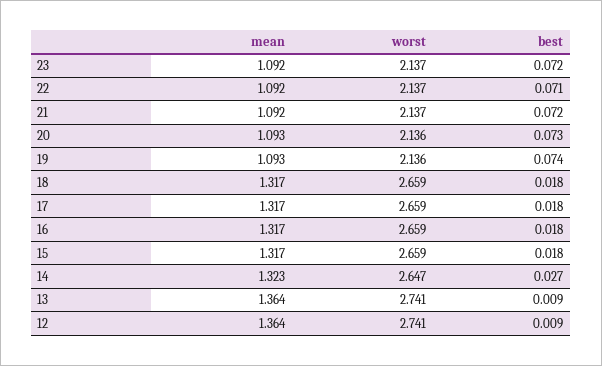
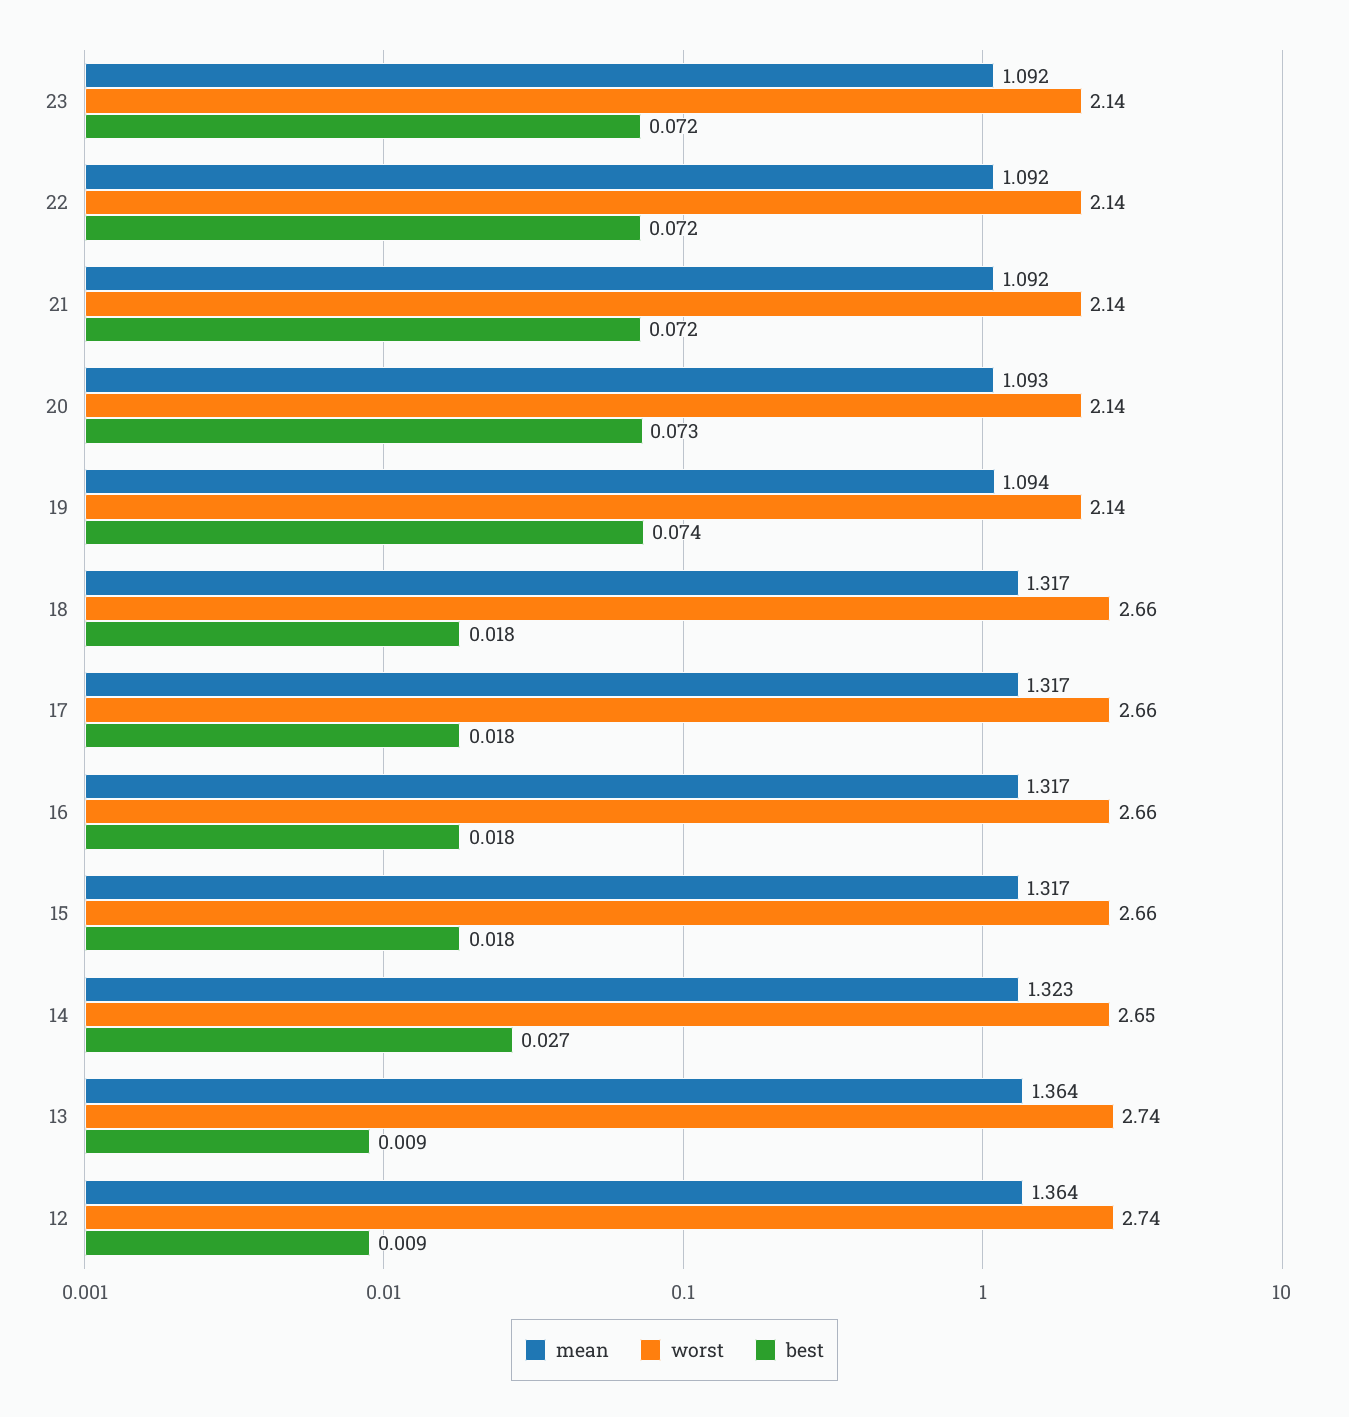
  {
    "mean": {
      "23": 1.092,
      "22": 1.092,
      "21": 1.092,
      "20": 1.093,
-     "19": 1.093,
+     "19": 1.094,
      "18": 1.317,
      "17": 1.317,
      "16": 1.317,
      "15": 1.317,
      "14": 1.323,
      "13": 1.364,
      "12": 1.364
    },
    "worst": {
      "23": 2.137,
      "22": 2.137,
      "21": 2.137,
      "20": 2.136,
      "19": 2.136,
      "18": 2.659,
      "17": 2.659,
      "16": 2.659,
      "15": 2.659,
      "14": 2.647,
      "13": 2.741,
      "12": 2.741
    },
    "best": {
      "23": 0.072,
-     "22": 0.071,
+     "22": 0.072,
      "21": 0.072,
      "20": 0.073,
      "19": 0.074,
      "18": 0.018,
      "17": 0.018,
      "16": 0.018,
      "15": 0.018,
      "14": 0.027,
      "13": 0.009,
      "12": 0.009
    }
  }

